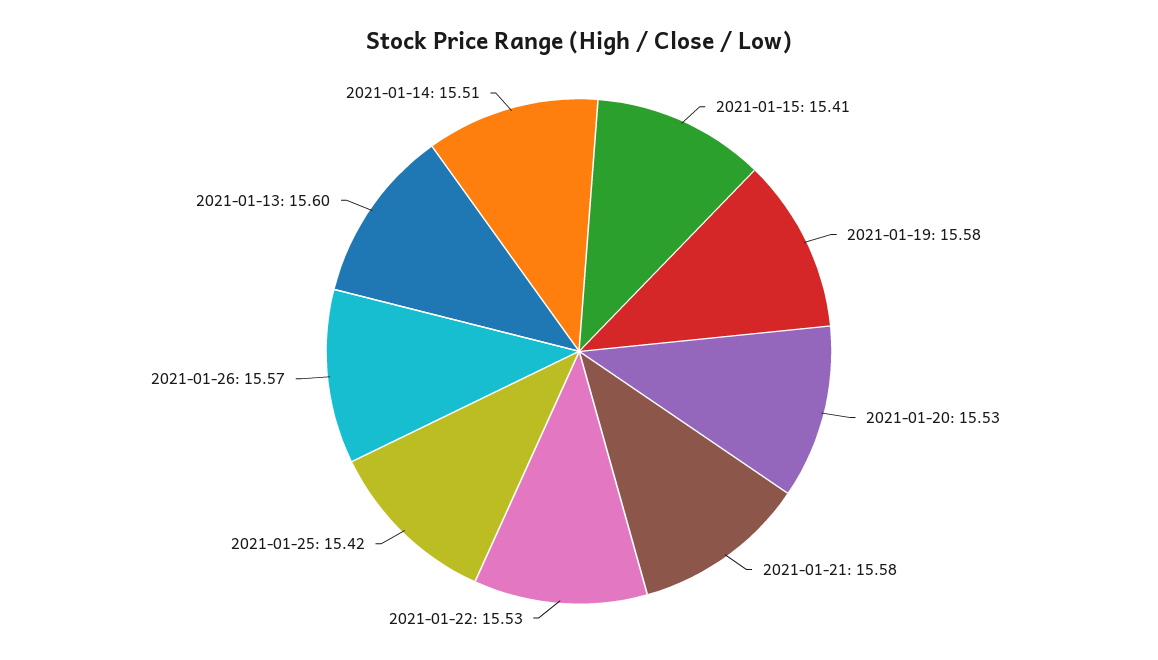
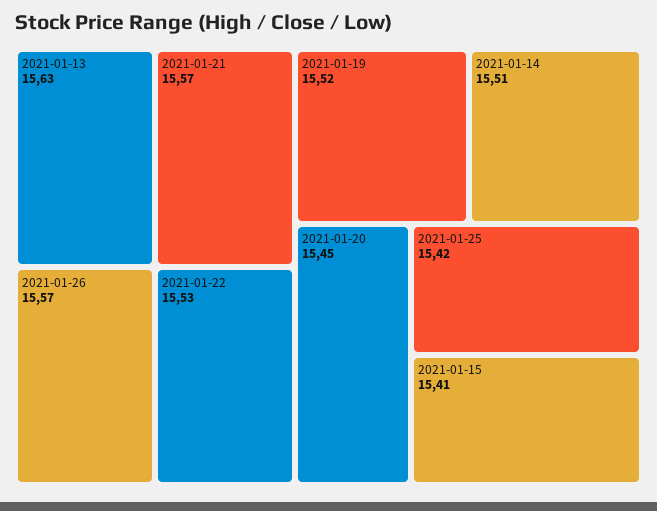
  {
    "2021-01-15": 15.41,
-   "2021-01-19": 15.58,
+   "2021-01-19": 15.52,
-   "2021-01-20": 15.53,
+   "2021-01-20": 15.45,
-   "2021-01-21": 15.58,
+   "2021-01-21": 15.57,
    "2021-01-22": 15.53,
    "2021-01-25": 15.42,
    "2021-01-26": 15.57,
-   "2021-01-13": 15.6,
+   "2021-01-13": 15.63,
    "2021-01-14": 15.51
  }

